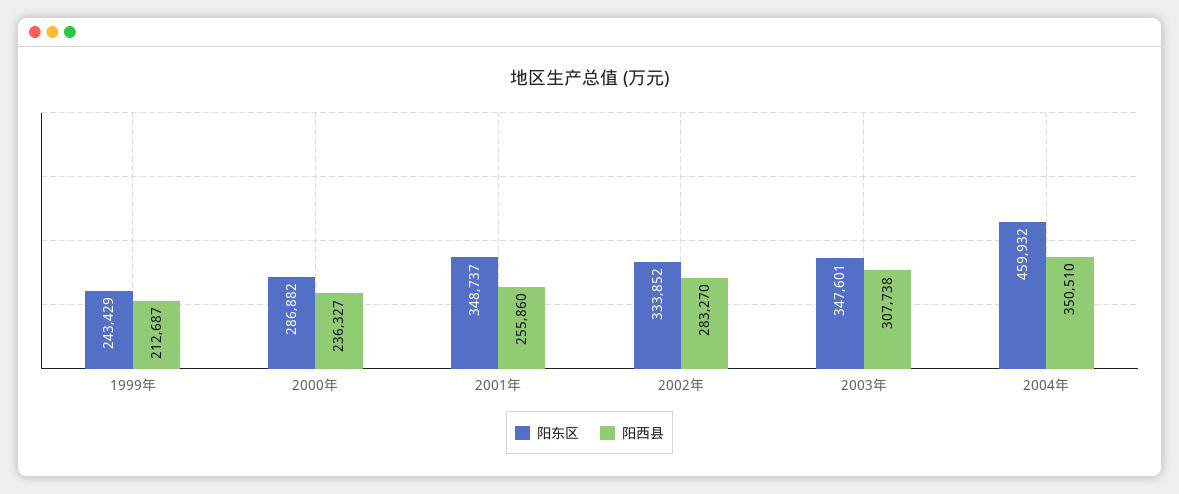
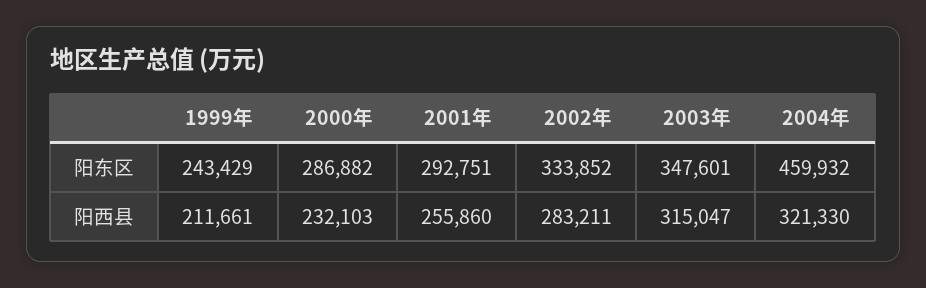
  {
    "阳东区": {
      "1999年": 243429,
      "2000年": 286882,
-     "2001年": 348737,
+     "2001年": 292751,
      "2002年": 333852,
      "2003年": 347601,
      "2004年": 459932
    },
    "阳西县": {
-     "1999年": 212687,
+     "1999年": 211661,
-     "2000年": 236327,
+     "2000年": 232103,
      "2001年": 255860,
-     "2002年": 283270,
+     "2002年": 283211,
-     "2003年": 307738,
+     "2003年": 315047,
-     "2004年": 350510
+     "2004年": 321330
    }
  }

